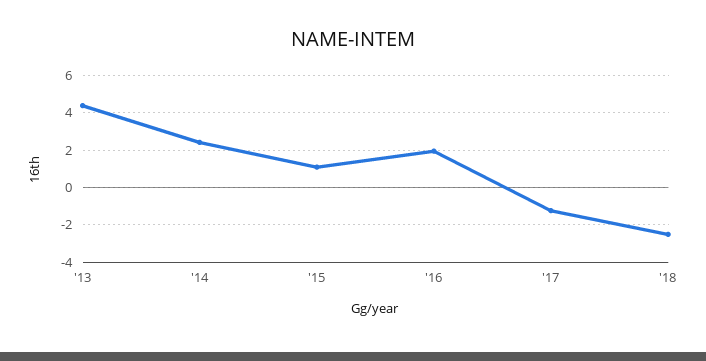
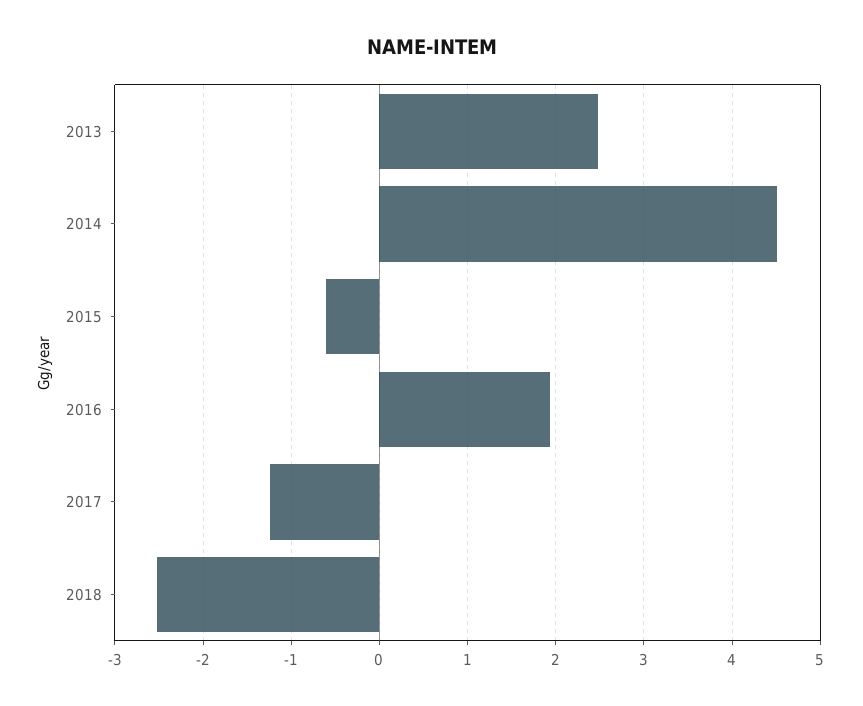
  {
-   "'13": 4.5,
+   "'13": 2.5,
-   "'14": 2.5,
+   "'14": 4.5,
-   "'15": 1,
+   "'15": -0.6,
    "'16": 1.9,
    "'17": -1.2,
    "'18": -2.5
  }

